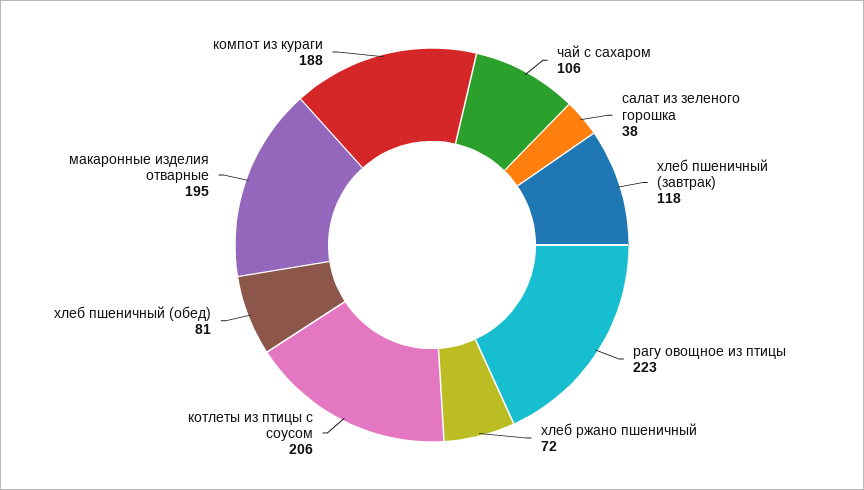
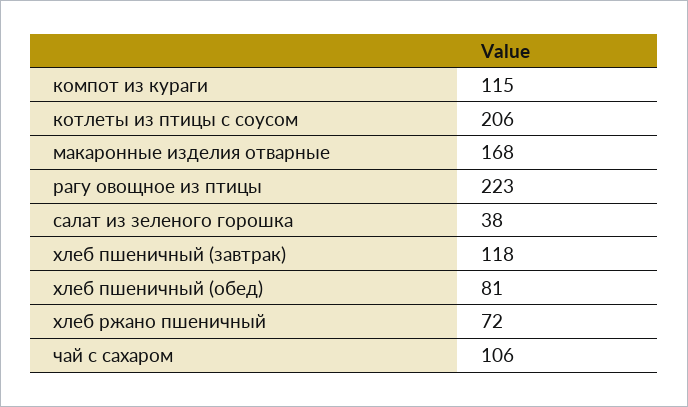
  {
    "чай с сахаром": 106,
    "салат из зеленого горошка": 38,
    "хлеб пшеничный (завтрак)": 118,
    "рагу овощное из птицы": 223,
    "хлеб ржано пшеничный": 72,
    "котлеты из птицы с соусом": 206,
    "хлеб пшеничный (обед)": 81,
-   "макаронные изделия отварные": 195,
+   "макаронные изделия отварные": 168,
-   "компот из кураги": 188
+   "компот из кураги": 115
  }

